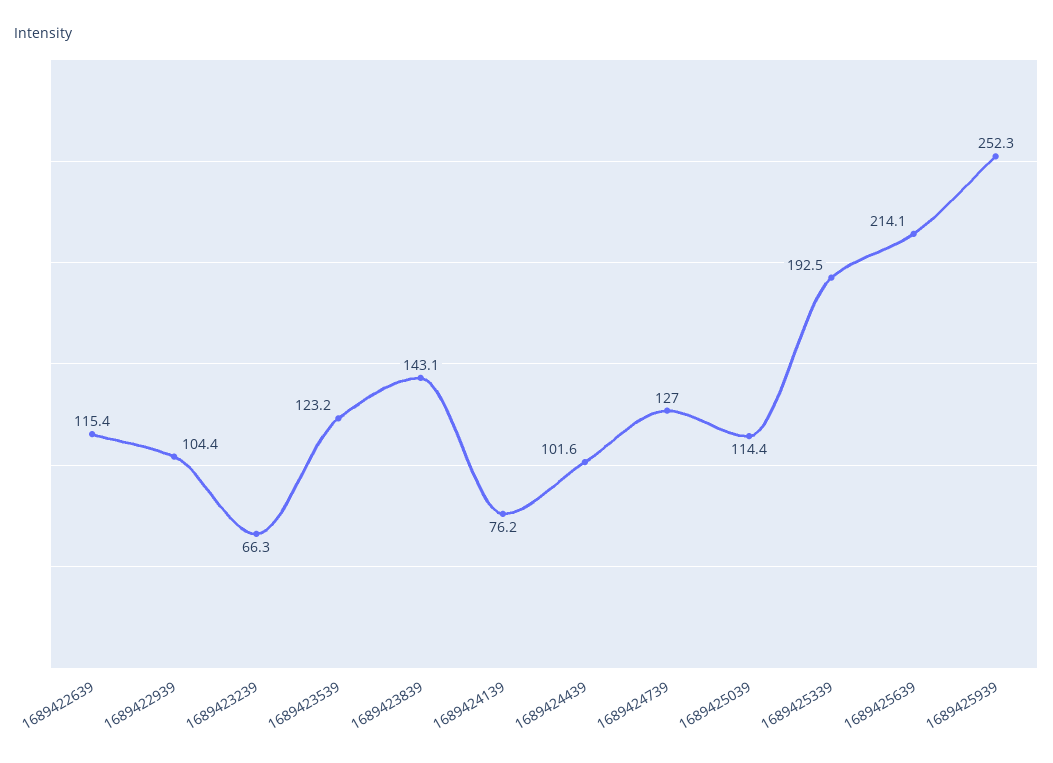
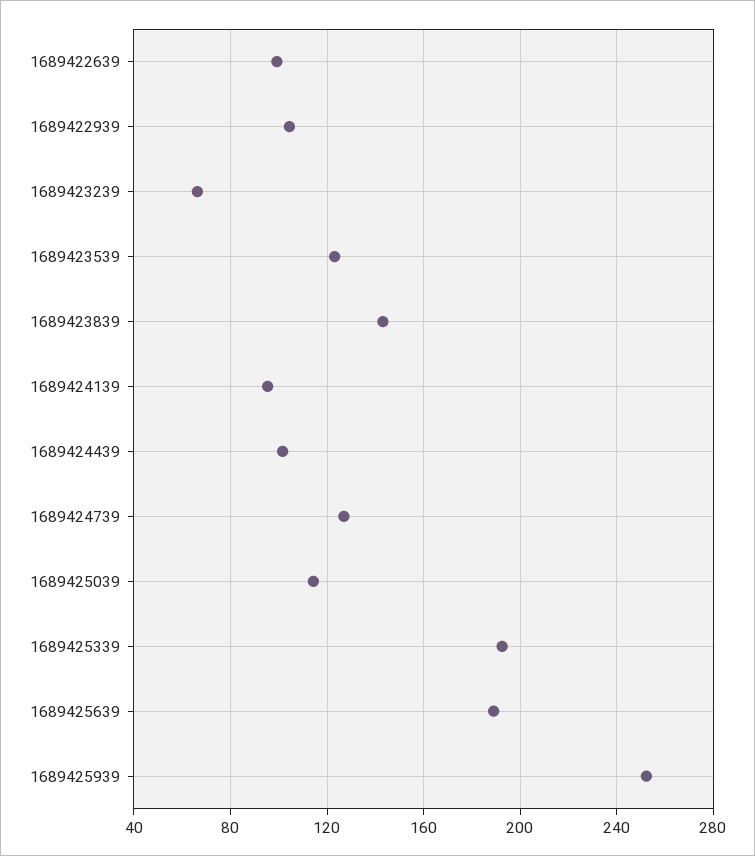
  {
-   "1689422639": 115.4,
+   "1689422639": 100,
    "1689422939": 104.4,
    "1689423239": 66.3,
    "1689423539": 123.2,
    "1689423839": 143.1,
-   "1689424139": 76.2,
+   "1689424139": 95,
    "1689424439": 101.6,
    "1689424739": 127,
    "1689425039": 114.4,
    "1689425339": 192.5,
-   "1689425639": 214.1,
+   "1689425639": 190,
    "1689425939": 252.3
  }

